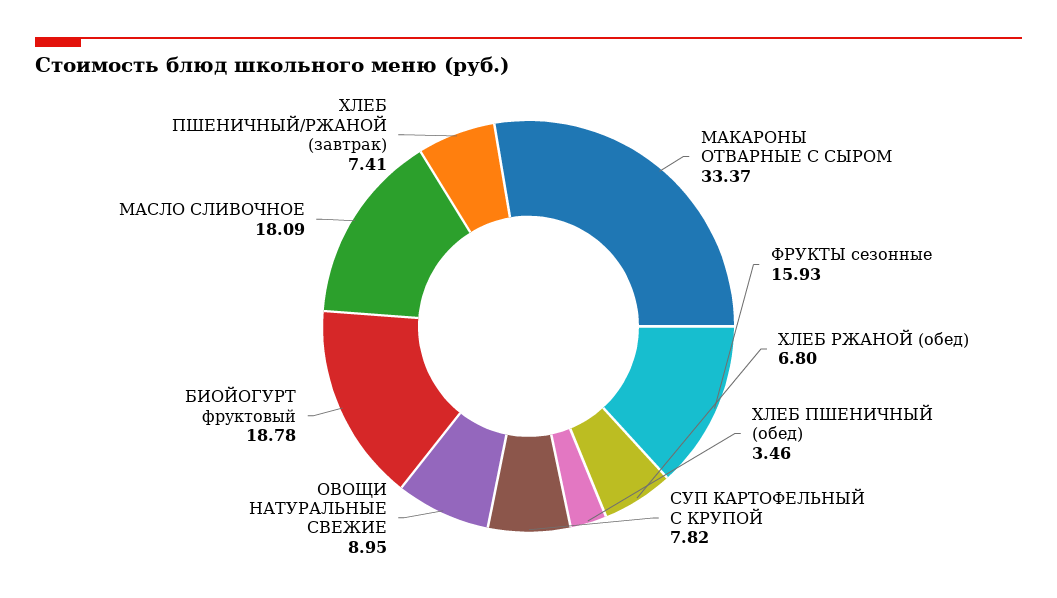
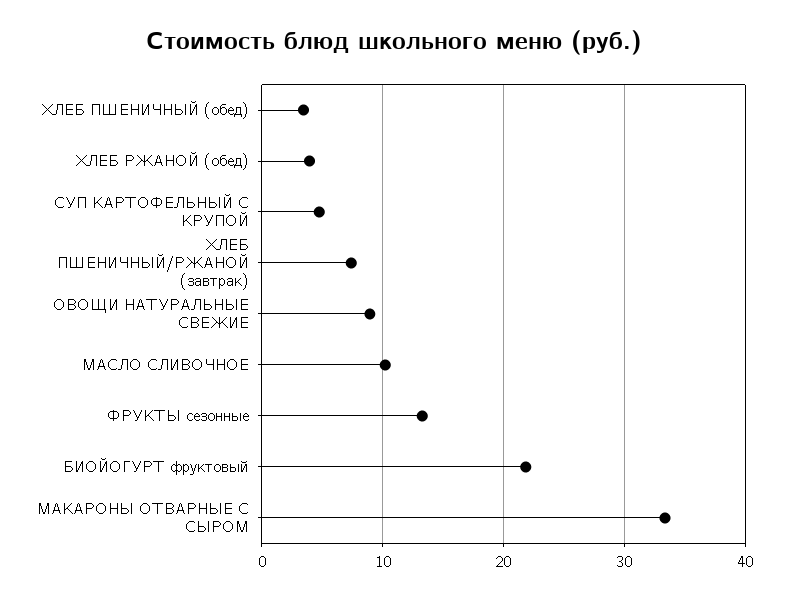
  {
    "МАКАРОНЫ ОТВАРНЫЕ С СЫРОМ": 33.37,
-   "ФРУКТЫ сезонные": 15.93,
+   "ФРУКТЫ сезонные": 13,
-   "ХЛЕБ РЖАНОЙ (обед)": 6.8,
+   "ХЛЕБ РЖАНОЙ (обед)": 4,
    "ХЛЕБ ПШЕНИЧНЫЙ (обед)": 3.46,
-   "СУП КАРТОФЕЛЬНЫЙ С КРУПОЙ": 7.82,
+   "СУП КАРТОФЕЛЬНЫЙ С КРУПОЙ": 5,
    "ОВОЩИ НАТУРАЛЬНЫЕ СВЕЖИЕ": 8.95,
-   "БИОЙОГУРТ фруктовый": 18.78,
+   "БИОЙОГУРТ фруктовый": 22,
-   "МАСЛО СЛИВОЧНОЕ": 18.09,
+   "МАСЛО СЛИВОЧНОЕ": 10,
    "ХЛЕБ ПШЕНИЧНЫЙ/РЖАНОЙ (завтрак)": 7.41
  }

